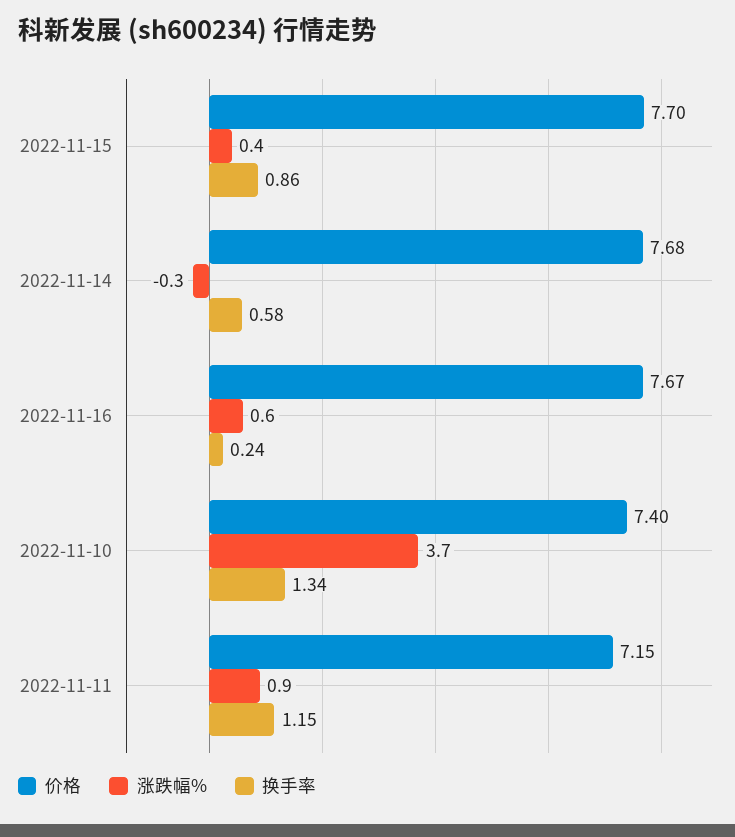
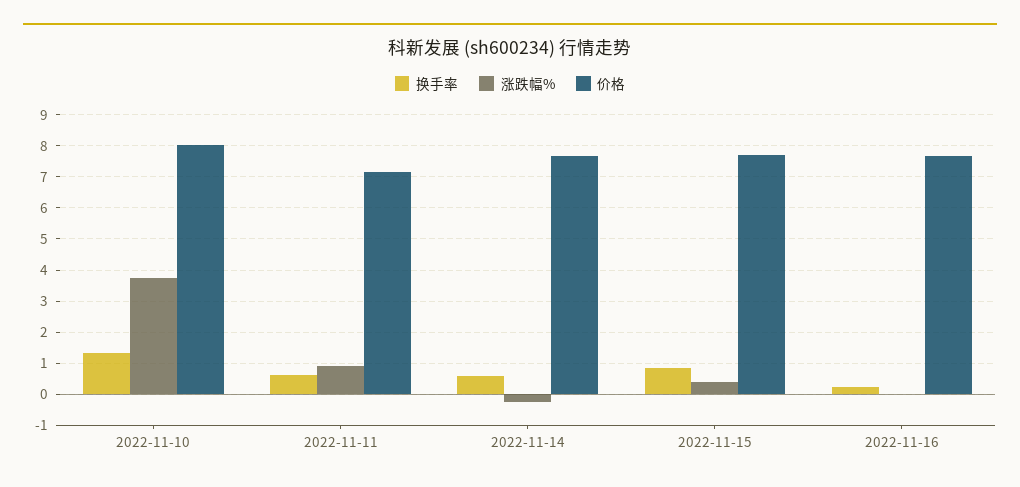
  {
    "价格": {
      "2022-11-15": 7.7,
      "2022-11-14": 7.68,
      "2022-11-16": 7.67,
-     "2022-11-10": 7.4,
+     "2022-11-10": 8,
      "2022-11-11": 7.15
    },
    "涨跌幅%": {
      "2022-11-15": 0.4,
      "2022-11-14": -0.3,
-     "2022-11-16": 0.6,
+     "2022-11-16": 0,
      "2022-11-10": 3.7,
      "2022-11-11": 0.9
    },
    "换手率": {
      "2022-11-15": 0.86,
      "2022-11-14": 0.58,
      "2022-11-16": 0.24,
      "2022-11-10": 1.34,
-     "2022-11-11": 1.15
+     "2022-11-11": 0.6
    }
  }

